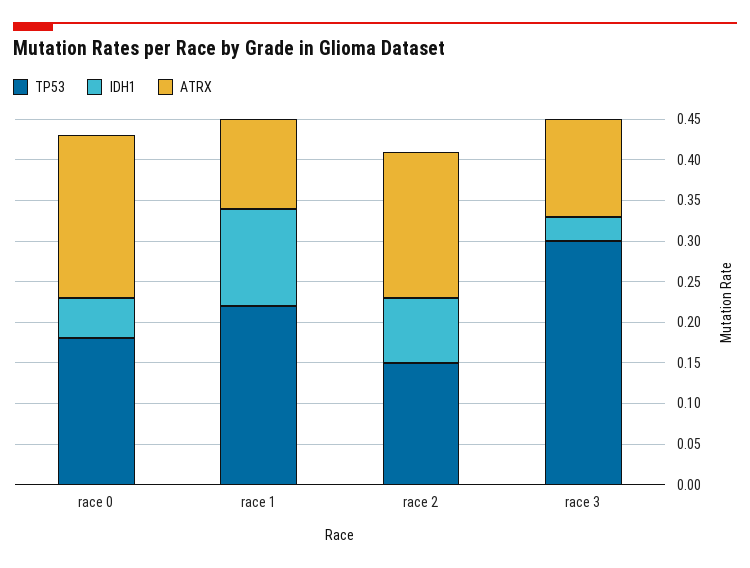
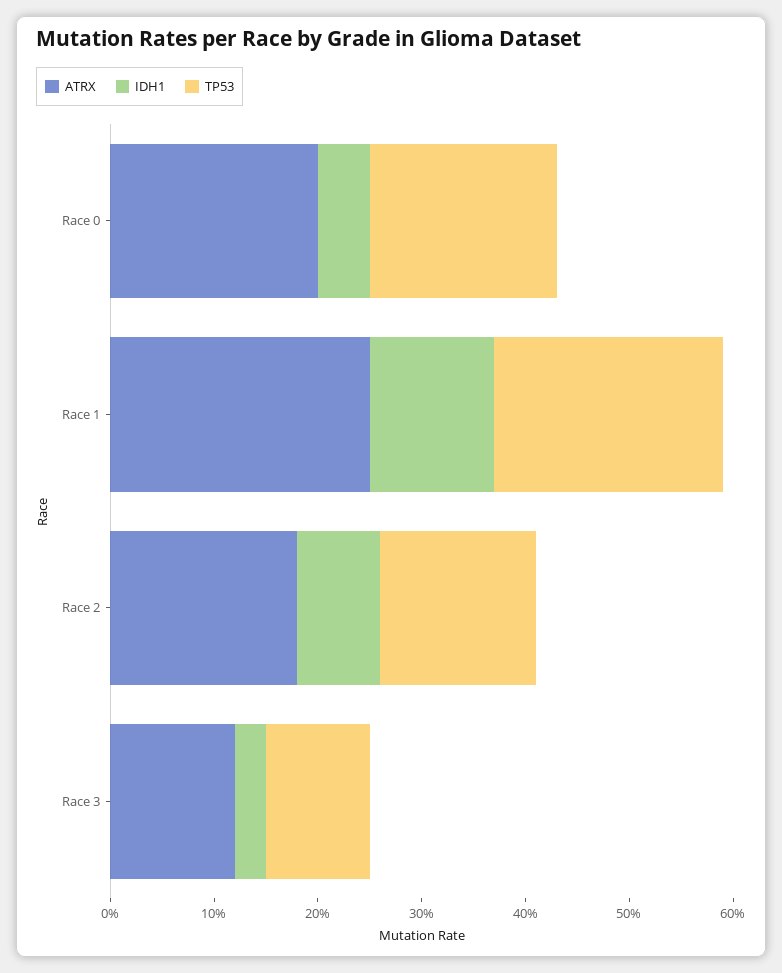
  {
    "TP53": {
      "race 0": 0.18,
      "race 1": 0.22,
      "race 2": 0.15,
-     "race 3": 0.3
+     "race 3": 0.1
    },
    "IDH1": {
      "race 0": 0.05,
      "race 1": 0.12,
      "race 2": 0.08,
      "race 3": 0.03
    },
    "ATRX": {
      "race 0": 0.2,
-     "race 1": 0.11,
+     "race 1": 0.25,
      "race 2": 0.18,
      "race 3": 0.12
    }
  }

